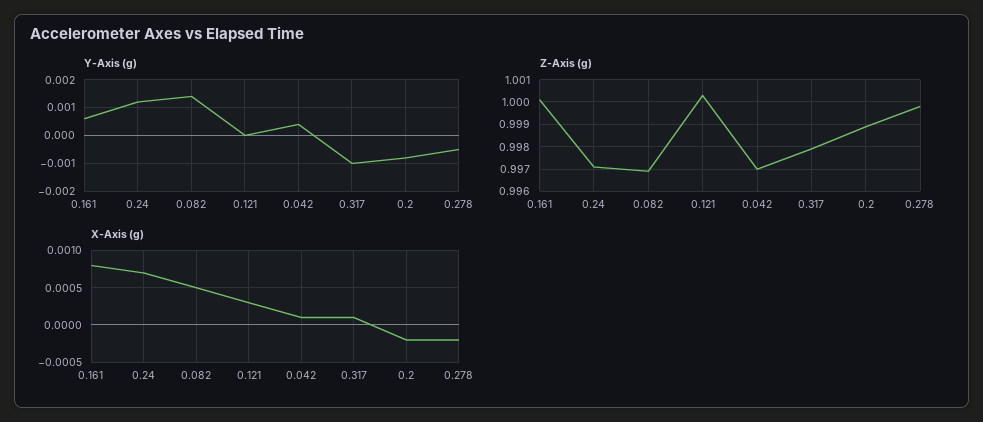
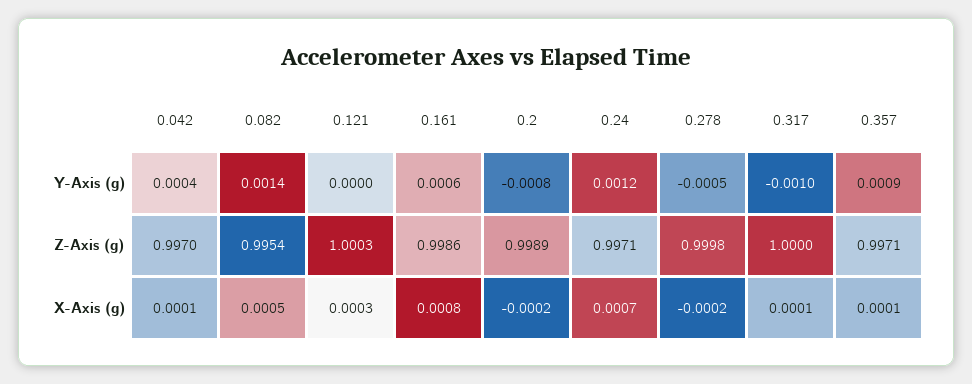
  {
    "Y-Axis (g)": {
      "0.161": 0.0006,
      "0.24": 0.0012,
      "0.082": 0.0014,
      "0.121": 0,
      "0.042": 0.0004,
      "0.317": -0.001,
      "0.2": -0.0008,
-     "0.278": -0.0005
+     "0.278": -0.0005,
+     "0.357": 0.0009
    },
    "Z-Axis (g)": {
-     "0.161": 1,
+     "0.161": 0.9986,
      "0.24": 0.9971,
-     "0.082": 0.997,
+     "0.082": 0.9954,
      "0.121": 1.0003,
      "0.042": 0.997,
-     "0.317": 0.998,
+     "0.317": 1,
      "0.2": 0.9989,
-     "0.278": 0.9998
+     "0.278": 0.9998,
+     "0.357": 0.9971
    },
    "X-Axis (g)": {
      "0.161": 0.0008,
      "0.24": 0.0007,
      "0.082": 0.0005,
      "0.121": 0.0003,
      "0.042": 0.0001,
      "0.317": 0.0001,
      "0.2": -0.0002,
-     "0.278": -0.0002
+     "0.278": -0.0002,
+     "0.357": 0.0001
    }
  }

